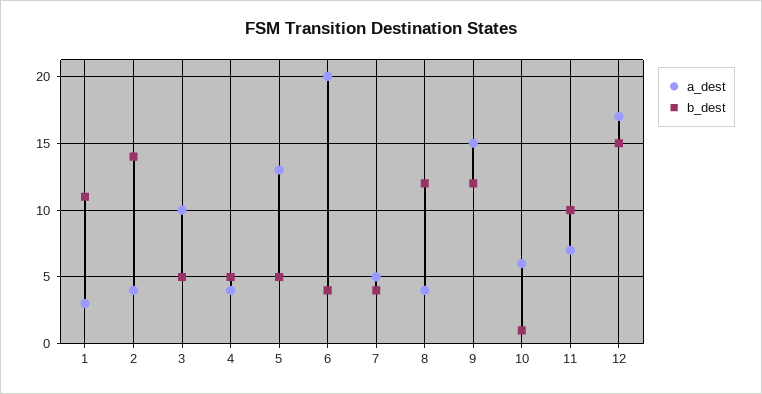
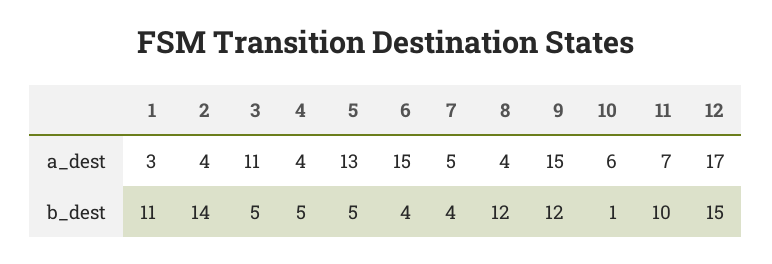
  {
    "a_dest": {
      "1": 3,
      "2": 4,
-     "3": 10,
+     "3": 11,
      "4": 4,
      "5": 13,
-     "6": 20,
+     "6": 15,
      "7": 5,
      "8": 4,
      "9": 15,
      "10": 6,
      "11": 7,
      "12": 17
    },
    "b_dest": {
      "1": 11,
      "2": 14,
      "3": 5,
      "4": 5,
      "5": 5,
      "6": 4,
      "7": 4,
      "8": 12,
      "9": 12,
      "10": 1,
      "11": 10,
      "12": 15
    }
  }

